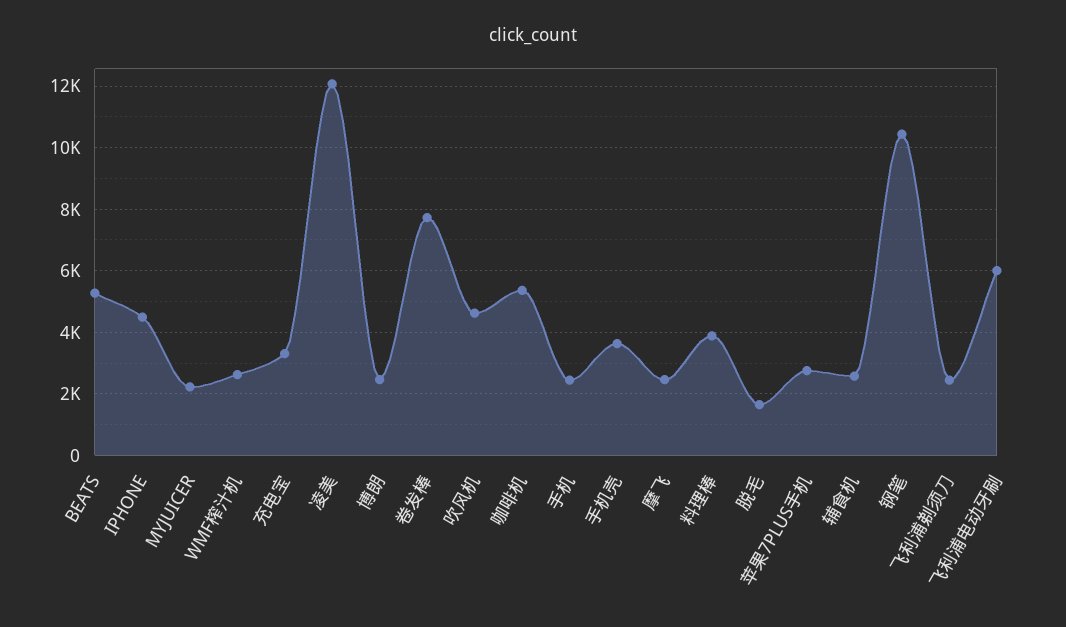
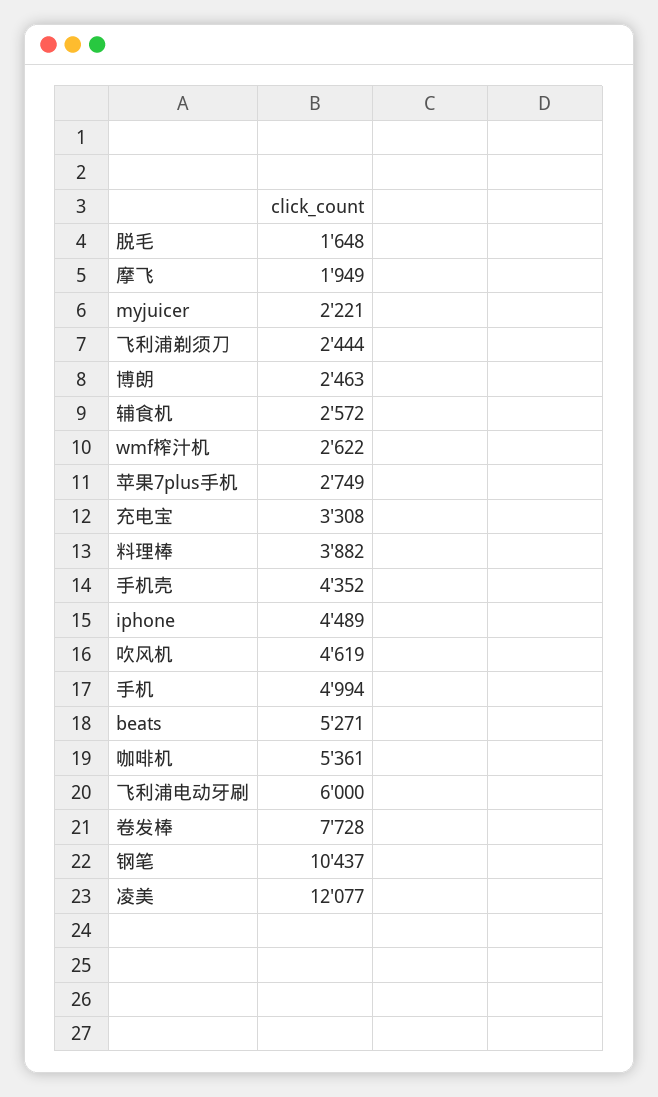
  {
    "BEATS": 5271,
    "IPHONE": 4489,
    "MYJUICER": 2221,
    "WMF榨汁机": 2622,
    "充电宝": 3308,
    "凌美": 12077,
    "博朗": 2463,
    "卷发棒": 7728,
    "吹风机": 4619,
    "咖啡机": 5361,
-   "手机": 2400,
+   "手机": 4994,
-   "手机壳": 3600,
+   "手机壳": 4352,
-   "摩飞": 2400,
+   "摩飞": 1949,
    "料理棒": 3882,
    "脱毛": 1648,
    "苹果7PLUS手机": 2749,
    "辅食机": 2572,
    "钢笔": 10437,
    "飞利浦剃须刀": 2444,
    "飞利浦电动牙刷": 6000
  }

